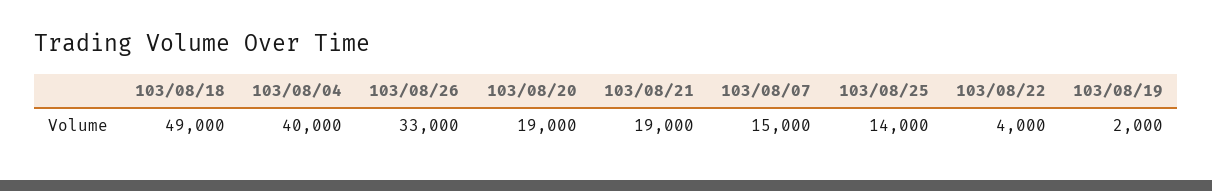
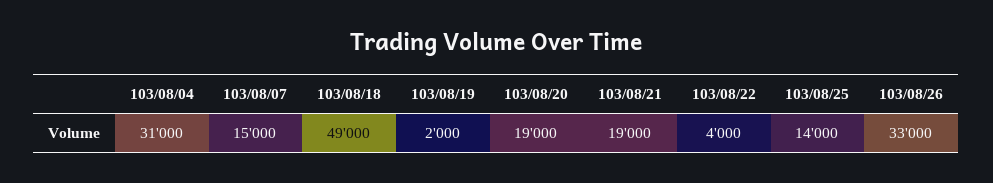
  {
    "103/08/18": 49000,
-   "103/08/04": 40000,
+   "103/08/04": 31000,
    "103/08/26": 33000,
    "103/08/20": 19000,
    "103/08/21": 19000,
    "103/08/07": 15000,
    "103/08/25": 14000,
    "103/08/22": 4000,
    "103/08/19": 2000
  }

